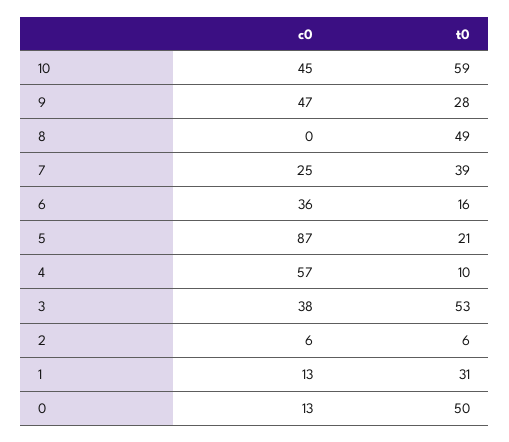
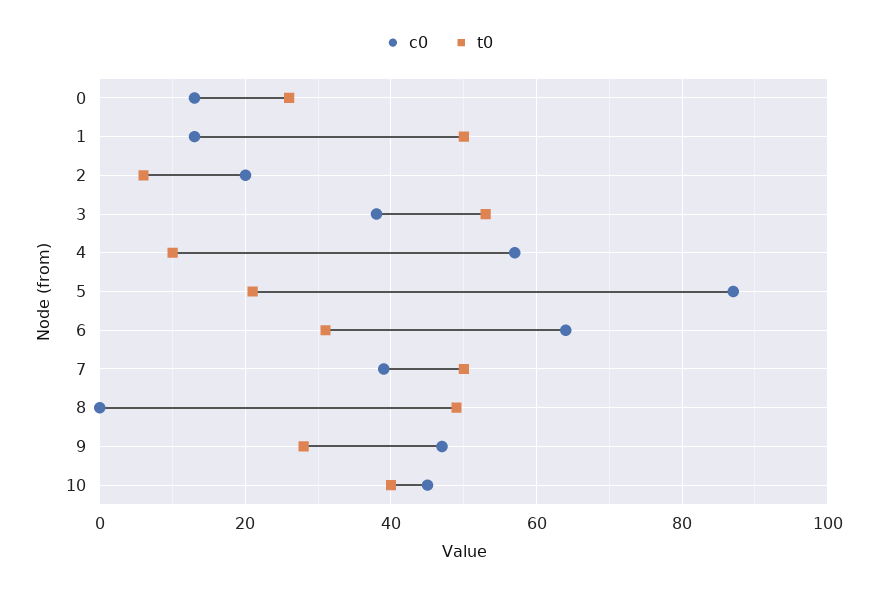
  {
    "c0": {
      "10": 45,
      "9": 47,
      "8": 0,
-     "7": 25,
+     "7": 40,
-     "6": 36,
+     "6": 65,
      "5": 87,
      "4": 57,
      "3": 38,
-     "2": 6,
+     "2": 20,
      "1": 13,
      "0": 13
    },
    "t0": {
-     "10": 59,
+     "10": 40,
      "9": 28,
      "8": 49,
-     "7": 39,
+     "7": 50,
-     "6": 16,
+     "6": 30,
      "5": 21,
      "4": 10,
      "3": 53,
      "2": 6,
-     "1": 31,
+     "1": 50,
-     "0": 50
+     "0": 25
    }
  }

